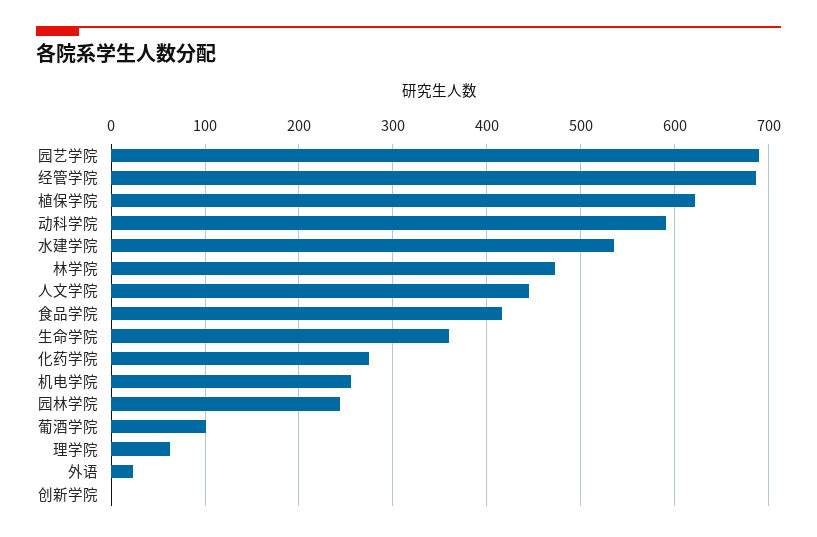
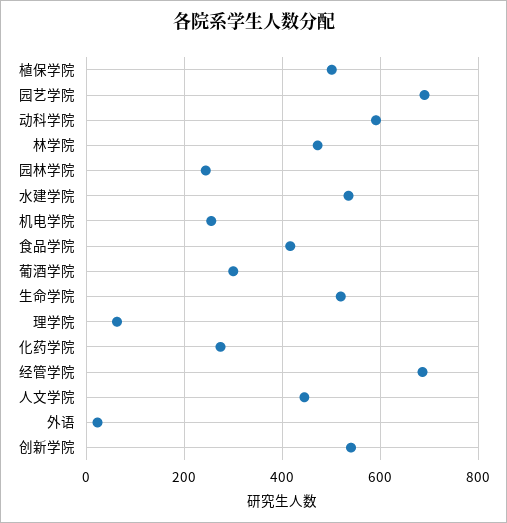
  {
    "园艺学院": 690,
    "经管学院": 690,
-   "植保学院": 620,
+   "植保学院": 500,
    "动科学院": 590,
    "水建学院": 540,
    "林学院": 470,
    "人文学院": 450,
    "食品学院": 420,
-   "生命学院": 360,
+   "生命学院": 520,
    "化药学院": 270,
    "机电学院": 260,
    "园林学院": 240,
-   "葡酒学院": 100,
+   "葡酒学院": 300,
    "理学院": 60,
    "外语": 20,
-   "创新学院": 0
+   "创新学院": 540
  }

